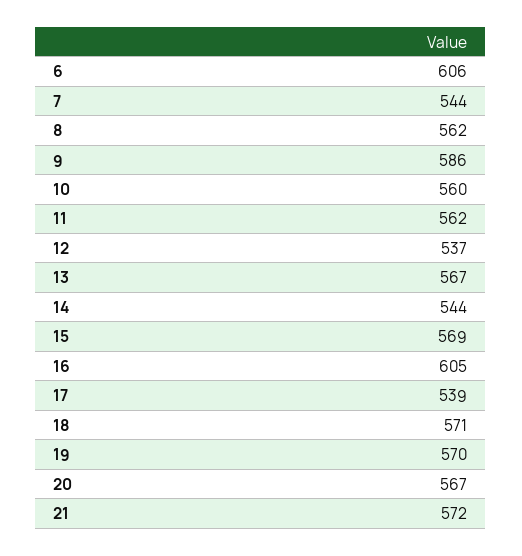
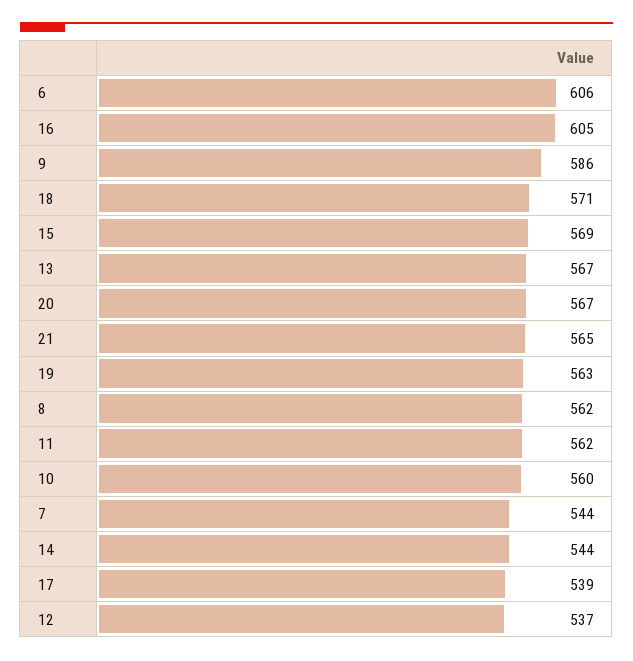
  {
    "6": 606,
    "7": 544,
    "8": 562,
    "9": 586,
    "10": 560,
    "11": 562,
    "12": 537,
    "13": 567,
    "14": 544,
    "15": 569,
    "16": 605,
    "17": 539,
    "18": 571,
-   "19": 570,
+   "19": 563,
    "20": 567,
-   "21": 572
+   "21": 565
  }

